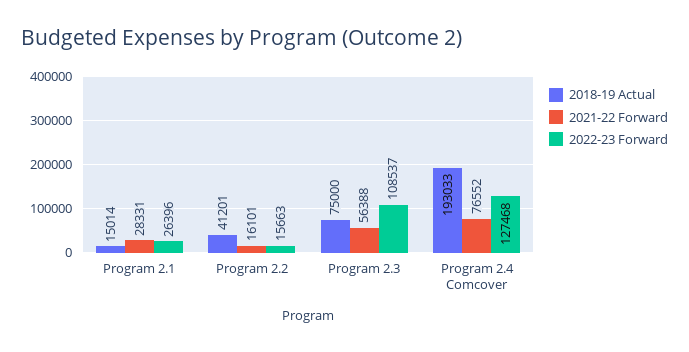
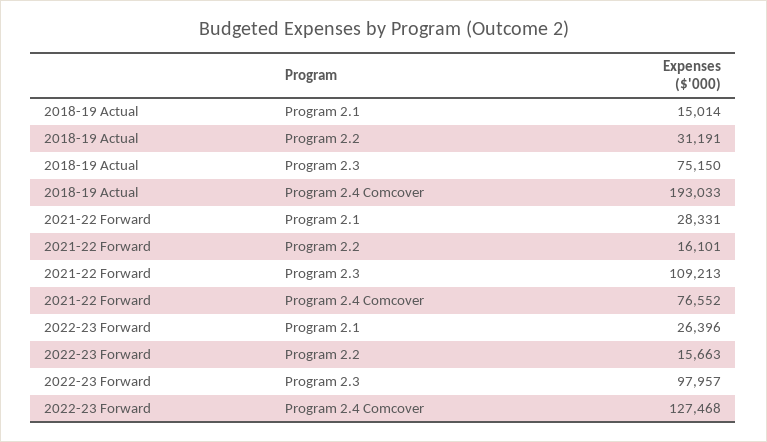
  {
    "2018-19 Actual": {
      "Program 2.1": 15014,
-     "Program 2.2": 41201,
+     "Program 2.2": 31191,
-     "Program 2.3": 75000,
+     "Program 2.3": 75150,
      "Program 2.4 Comcover": 193033
    },
    "2021-22 Forward": {
      "Program 2.1": 28331,
      "Program 2.2": 16101,
-     "Program 2.3": 56388,
+     "Program 2.3": 109213,
      "Program 2.4 Comcover": 76552
    },
    "2022-23 Forward": {
      "Program 2.1": 26396,
      "Program 2.2": 15663,
-     "Program 2.3": 108537,
+     "Program 2.3": 97957,
      "Program 2.4 Comcover": 127468
    }
  }

